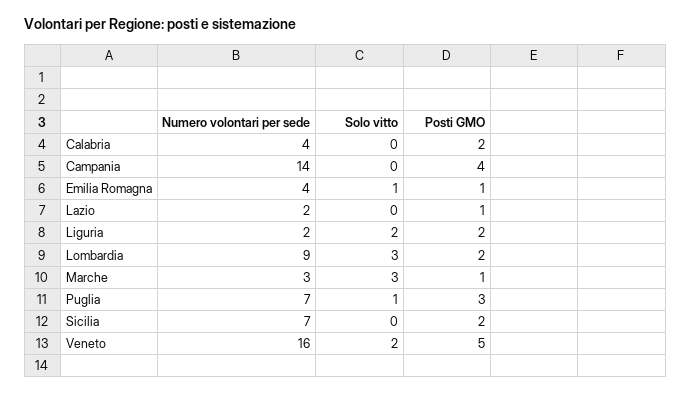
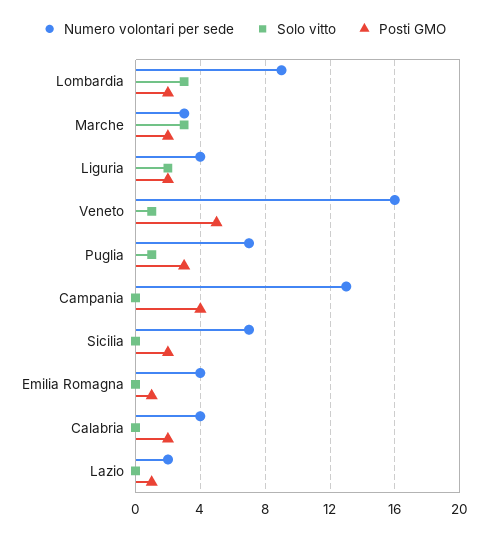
  {
    "Numero volontari per sede": {
      "Calabria": 4,
-     "Campania": 14,
+     "Campania": 13,
      "Emilia Romagna": 4,
      "Lazio": 2,
-     "Liguria": 2,
+     "Liguria": 4,
      "Lombardia": 9,
      "Marche": 3,
      "Puglia": 7,
      "Sicilia": 7,
      "Veneto": 16
    },
    "Solo vitto": {
      "Calabria": 0,
      "Campania": 0,
-     "Emilia Romagna": 1,
+     "Emilia Romagna": 0,
      "Lazio": 0,
      "Liguria": 2,
      "Lombardia": 3,
      "Marche": 3,
      "Puglia": 1,
      "Sicilia": 0,
-     "Veneto": 2
+     "Veneto": 1
    },
    "Posti GMO": {
      "Calabria": 2,
      "Campania": 4,
      "Emilia Romagna": 1,
      "Lazio": 1,
      "Liguria": 2,
      "Lombardia": 2,
-     "Marche": 1,
+     "Marche": 2,
      "Puglia": 3,
      "Sicilia": 2,
      "Veneto": 5
    }
  }

